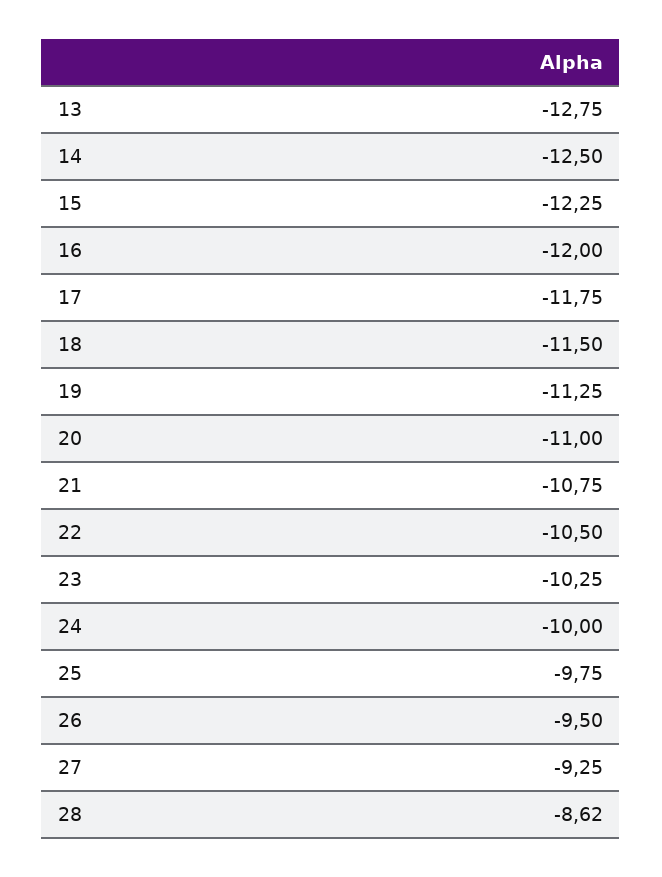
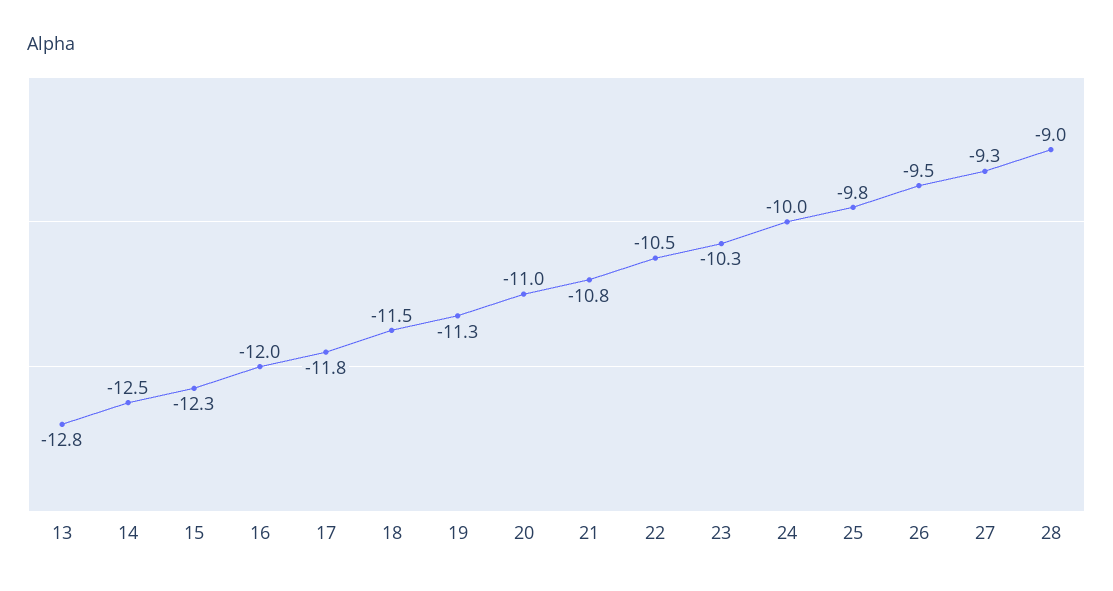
  {
    "13": -12.75,
    "14": -12.5,
    "15": -12.25,
    "16": -12,
    "17": -11.75,
    "18": -11.5,
    "19": -11.25,
    "20": -11,
    "21": -10.75,
    "22": -10.5,
    "23": -10.25,
    "24": -10,
    "25": -9.75,
    "26": -9.5,
    "27": -9.25,
-   "28": -8.62
+   "28": -9
  }

